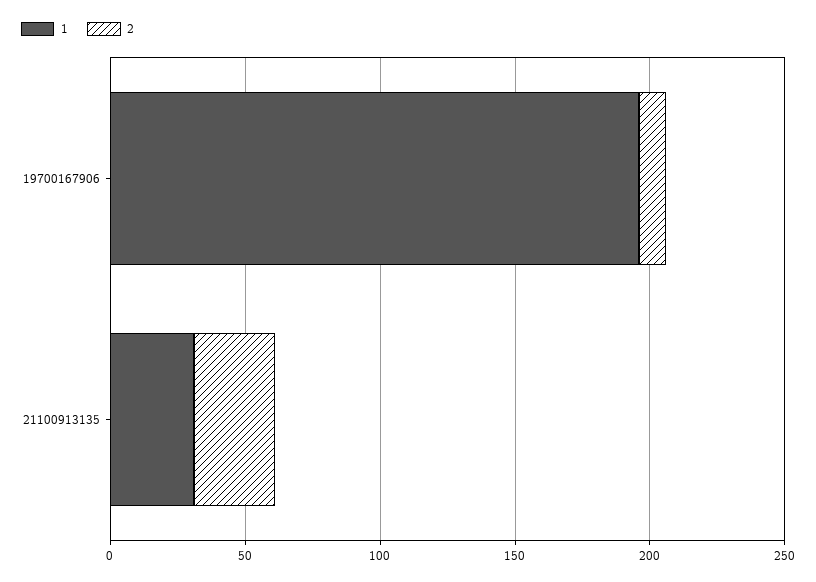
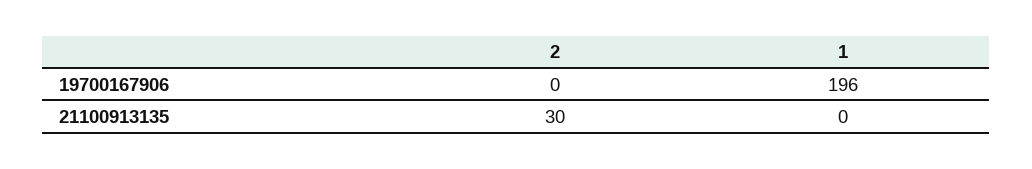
  {
    "1": {
      "19700167906": 196,
-     "21100913135": 30
+     "21100913135": 0
    },
    "2": {
-     "19700167906": 10,
+     "19700167906": 0,
      "21100913135": 30
    }
  }

